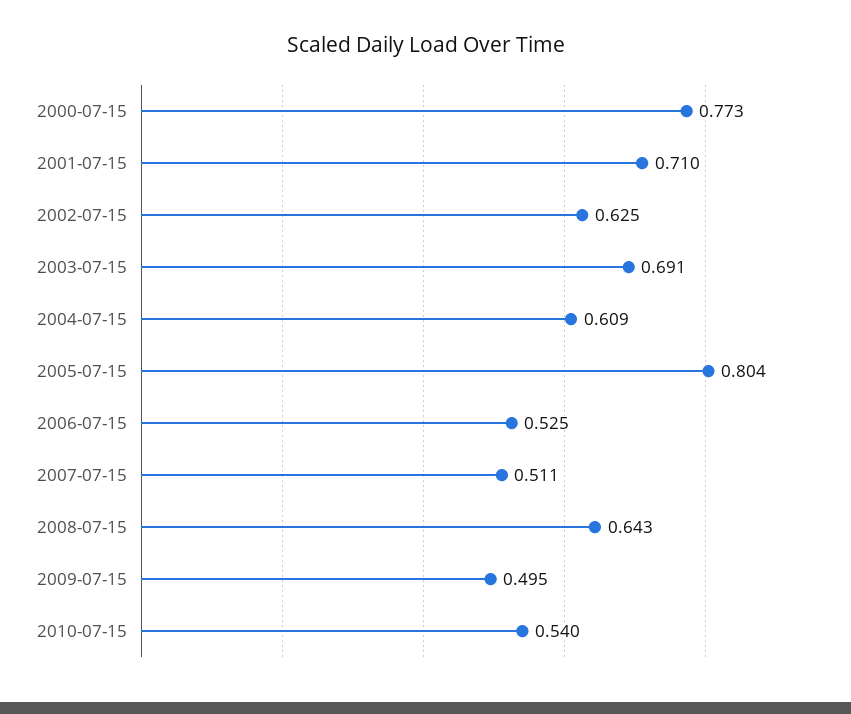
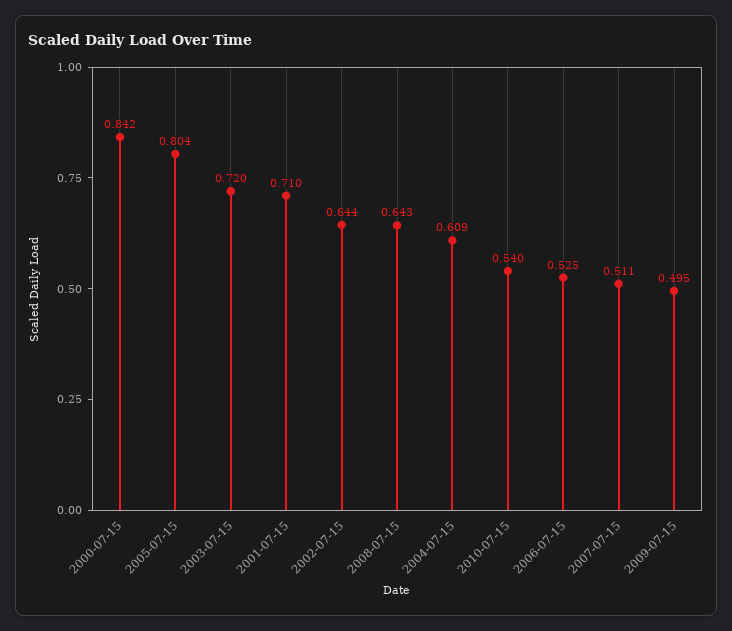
  {
-   "2000-07-15": 0.773,
+   "2000-07-15": 0.842,
    "2001-07-15": 0.71,
-   "2002-07-15": 0.625,
+   "2002-07-15": 0.644,
-   "2003-07-15": 0.691,
+   "2003-07-15": 0.72,
    "2004-07-15": 0.609,
    "2005-07-15": 0.804,
    "2006-07-15": 0.525,
    "2007-07-15": 0.511,
    "2008-07-15": 0.643,
    "2009-07-15": 0.495,
    "2010-07-15": 0.54
  }

